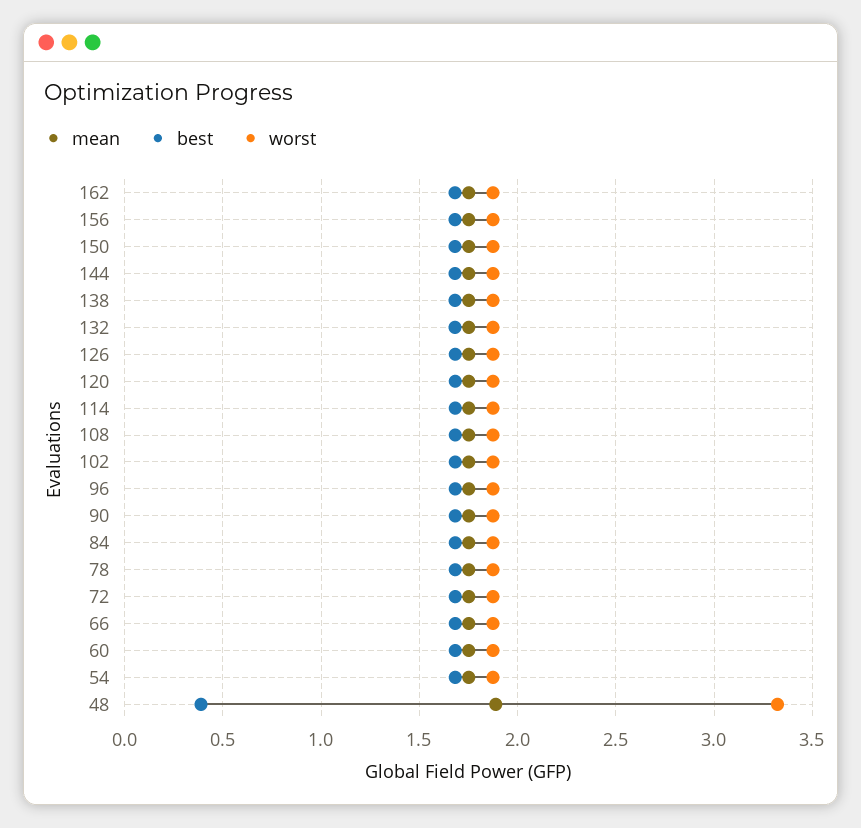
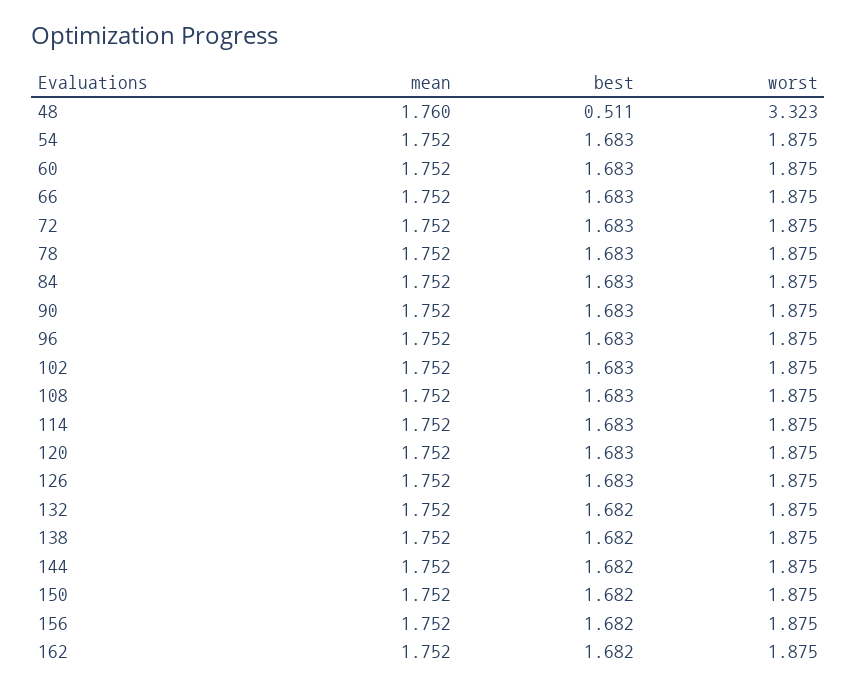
  {
    "mean": {
      "162": 1.752,
      "156": 1.752,
      "150": 1.752,
      "144": 1.752,
      "138": 1.752,
      "132": 1.752,
      "126": 1.752,
      "120": 1.752,
      "114": 1.752,
      "108": 1.752,
      "102": 1.752,
      "96": 1.752,
      "90": 1.752,
      "84": 1.752,
      "78": 1.752,
      "72": 1.752,
      "66": 1.752,
      "60": 1.752,
      "54": 1.752,
-     "48": 1.9
+     "48": 1.76
    },
    "best": {
      "162": 1.682,
      "156": 1.682,
      "150": 1.682,
      "144": 1.682,
      "138": 1.682,
      "132": 1.682,
      "126": 1.683,
      "120": 1.683,
      "114": 1.683,
      "108": 1.683,
      "102": 1.683,
      "96": 1.683,
      "90": 1.683,
      "84": 1.683,
      "78": 1.683,
      "72": 1.683,
      "66": 1.683,
      "60": 1.683,
      "54": 1.683,
-     "48": 0.4
+     "48": 0.511
    },
    "worst": {
      "162": 1.875,
      "156": 1.875,
      "150": 1.875,
      "144": 1.875,
      "138": 1.875,
      "132": 1.875,
      "126": 1.875,
      "120": 1.875,
      "114": 1.875,
      "108": 1.875,
      "102": 1.875,
      "96": 1.875,
      "90": 1.875,
      "84": 1.875,
      "78": 1.875,
      "72": 1.875,
      "66": 1.875,
      "60": 1.875,
      "54": 1.875,
      "48": 3.323
    }
  }

